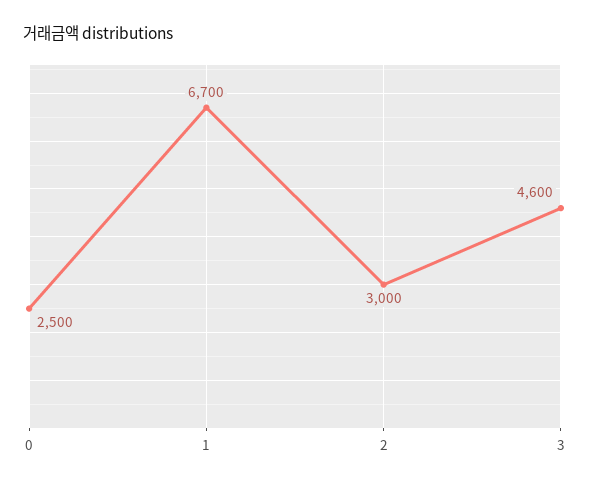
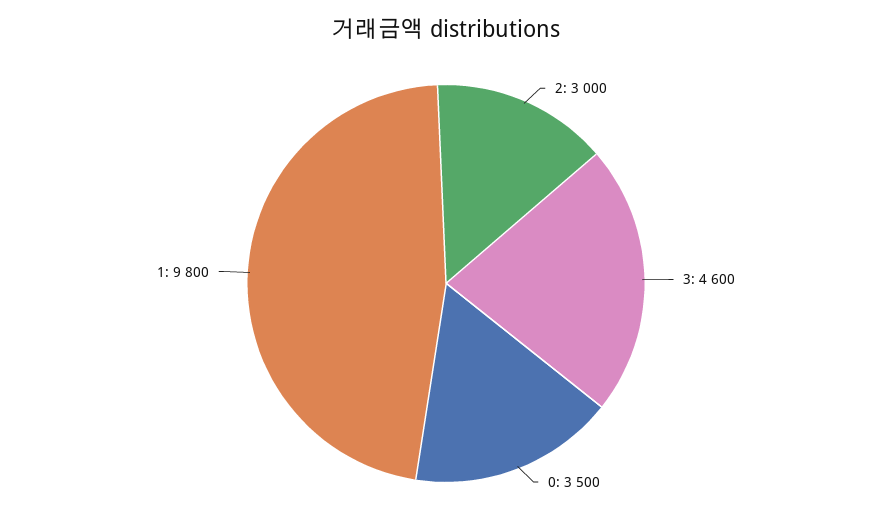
  {
-   "0": 2500,
+   "0": 3500,
-   "1": 6700,
+   "1": 9800,
    "2": 3000,
    "3": 4600
  }

